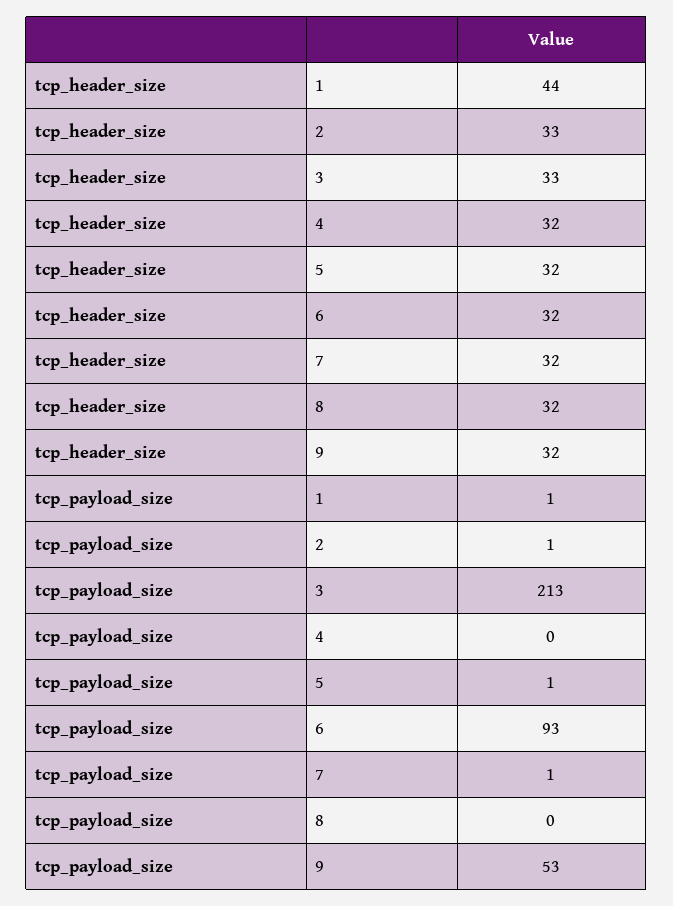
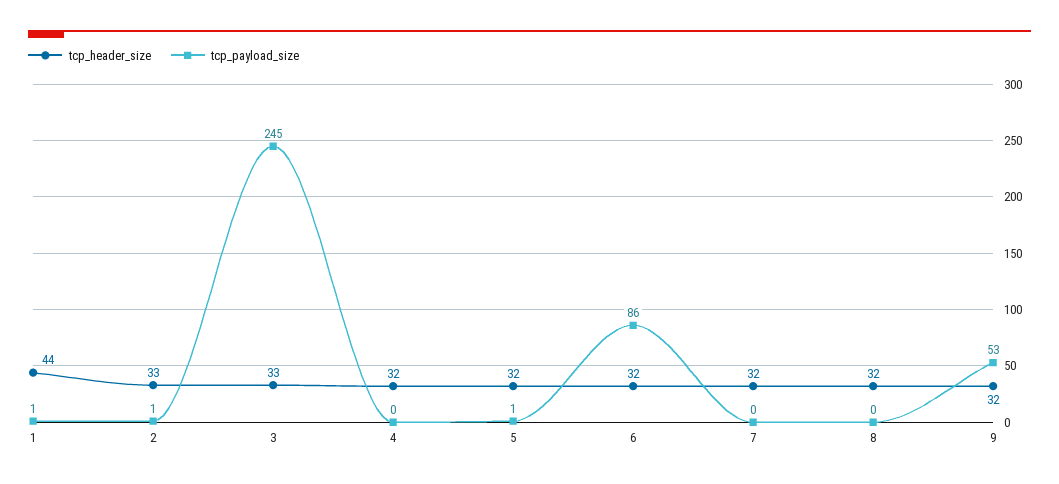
  {
    "tcp_header_size": {
      "1": 44,
      "2": 33,
      "3": 33,
      "4": 32,
      "5": 32,
      "6": 32,
      "7": 32,
      "8": 32,
      "9": 32
    },
    "tcp_payload_size": {
      "1": 1,
      "2": 1,
-     "3": 213,
+     "3": 245,
      "4": 0,
      "5": 1,
-     "6": 93,
+     "6": 86,
-     "7": 1,
+     "7": 0,
      "8": 0,
      "9": 53
    }
  }

